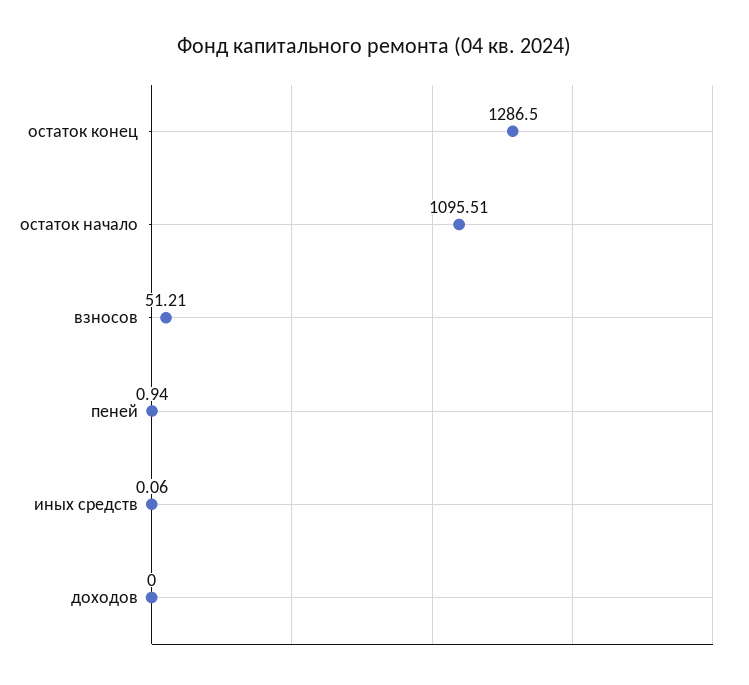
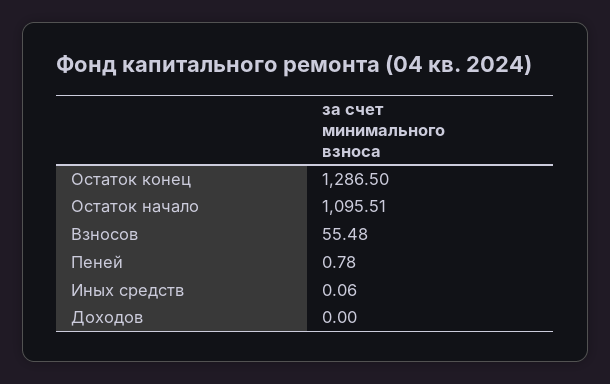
  {
    "остаток конец": 1286.5,
    "остаток начало": 1095.51,
-   "взносов": 51.21,
+   "взносов": 55.48,
-   "пеней": 0.94,
+   "пеней": 0.78,
    "иных средств": 0.06,
    "доходов": 0
  }

